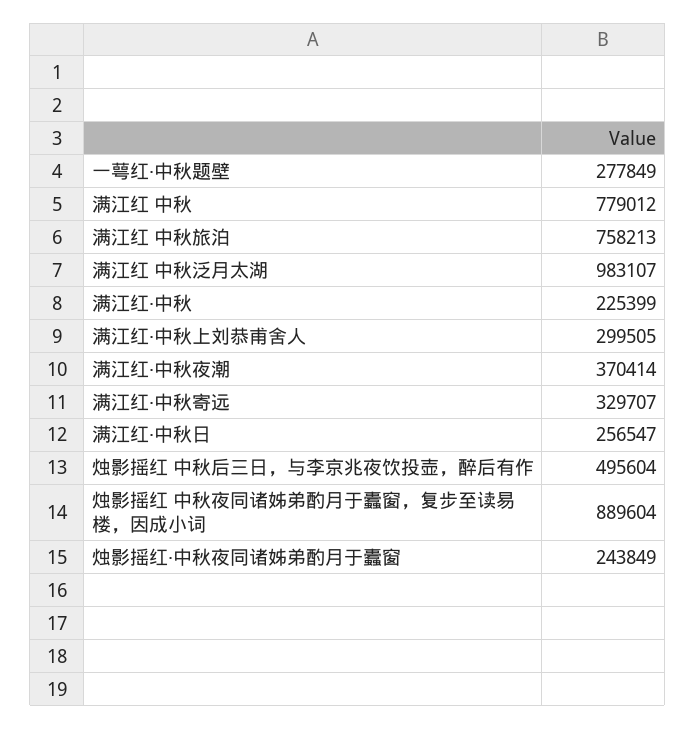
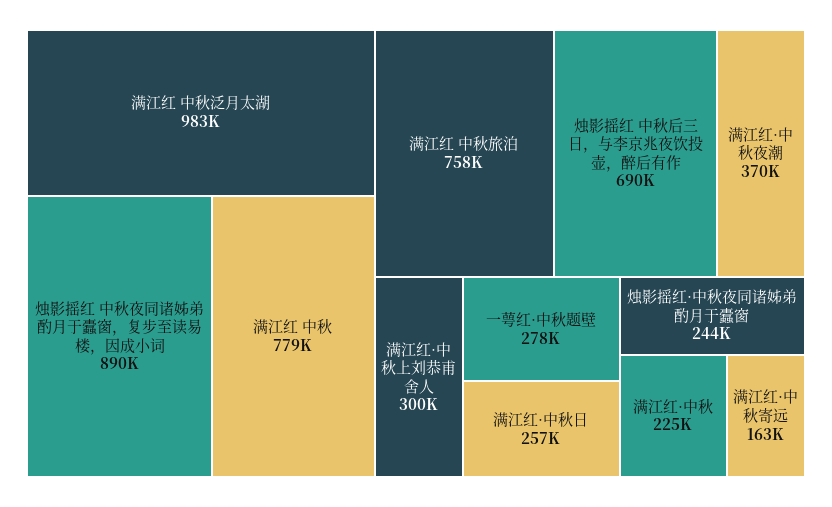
  {
    "一萼红·中秋题壁": 277849,
    "满江红 中秋": 779012,
    "满江红 中秋旅泊": 758213,
    "满江红 中秋泛月太湖": 983107,
    "满江红·中秋": 225399,
    "满江红·中秋上刘恭甫舍人": 299505,
    "满江红·中秋夜潮": 370414,
-   "满江红·中秋寄远": 329707,
+   "满江红·中秋寄远": 163000,
    "满江红·中秋日": 256547,
-   "烛影摇红 中秋后三日，与李京兆夜饮投壶，醉后有作": 495604,
+   "烛影摇红 中秋后三日，与李京兆夜饮投壶，醉后有作": 690000,
    "烛影摇红 中秋夜同诸姊弟酌月于蠹窗，复步至读易楼，因成小词": 889604,
    "烛影摇红·中秋夜同诸姊弟酌月于蠹窗": 243849
  }

